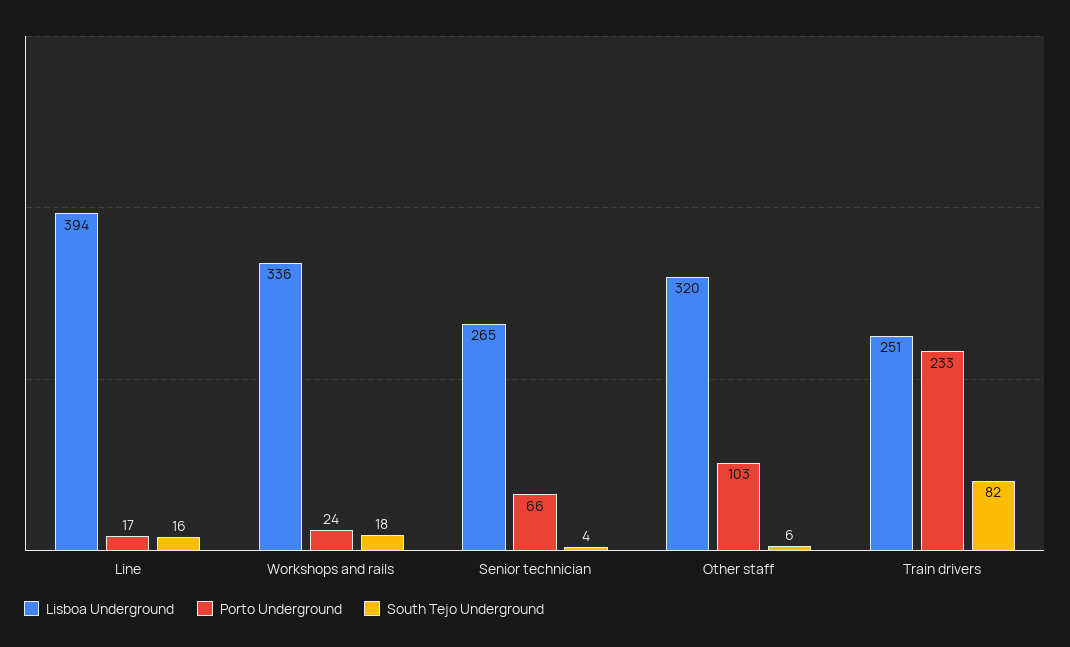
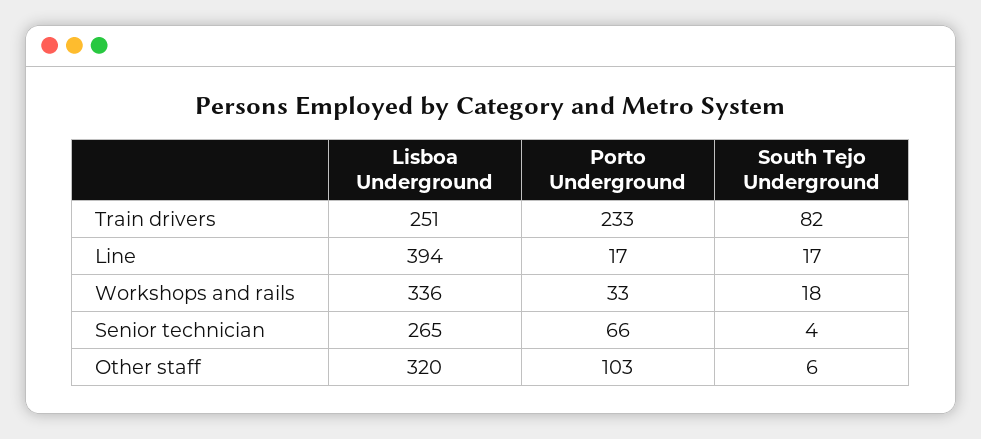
  {
    "Lisboa Underground": {
      "Line": 394,
      "Workshops and rails": 336,
      "Senior technician": 265,
      "Other staff": 320,
      "Train drivers": 251
    },
    "Porto Underground": {
      "Line": 17,
-     "Workshops and rails": 24,
+     "Workshops and rails": 33,
      "Senior technician": 66,
      "Other staff": 103,
      "Train drivers": 233
    },
    "South Tejo Underground": {
-     "Line": 16,
+     "Line": 17,
      "Workshops and rails": 18,
      "Senior technician": 4,
      "Other staff": 6,
      "Train drivers": 82
    }
  }

